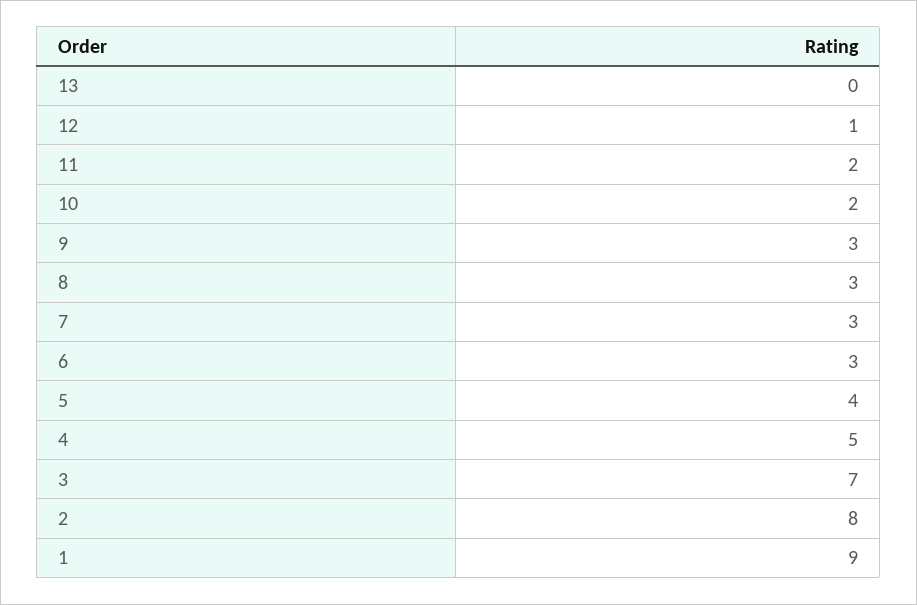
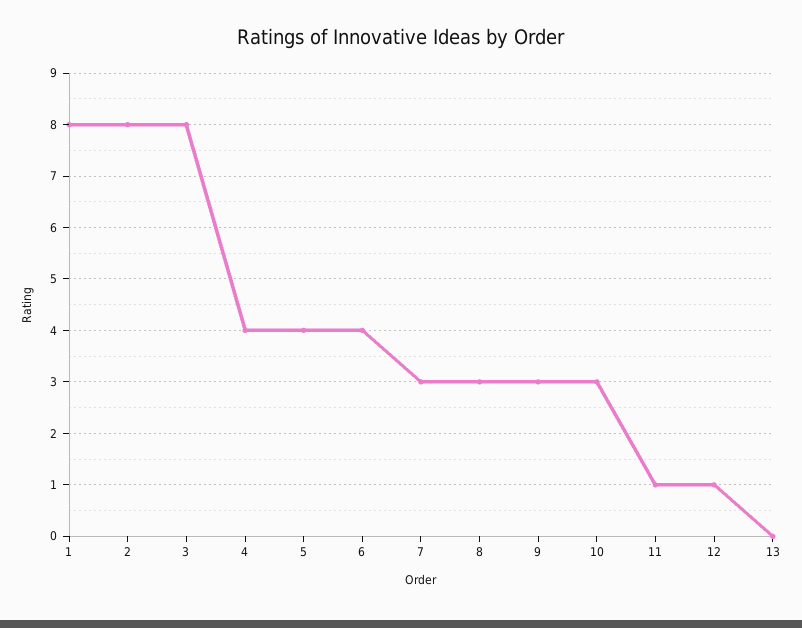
  {
    "13": 0,
    "12": 1,
-   "11": 2,
+   "11": 1,
-   "10": 2,
+   "10": 3,
    "9": 3,
    "8": 3,
    "7": 3,
-   "6": 3,
+   "6": 4,
    "5": 4,
-   "4": 5,
+   "4": 4,
-   "3": 7,
+   "3": 8,
    "2": 8,
-   "1": 9
+   "1": 8
  }

